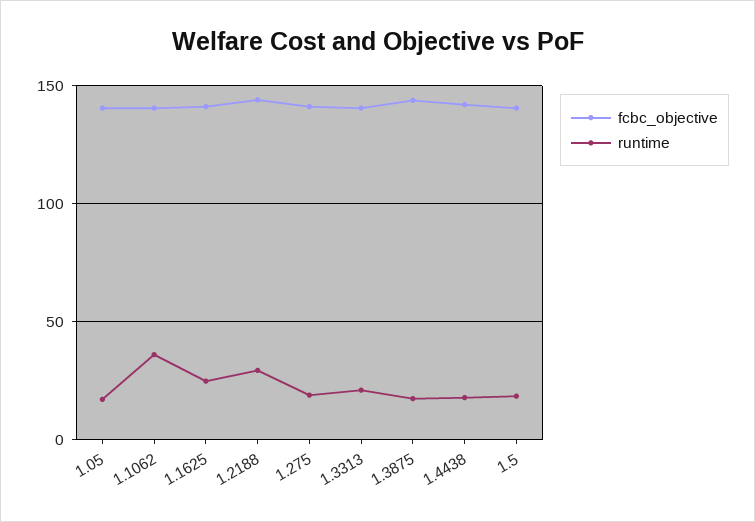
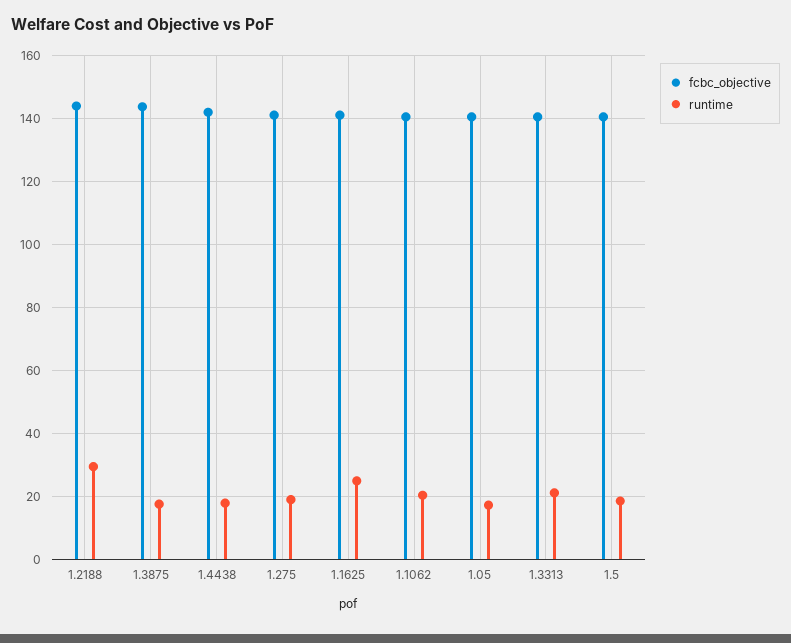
  {
    "fcbc_objective": {
      "1.05": 140,
      "1.1062": 140,
      "1.1625": 142,
      "1.2188": 144,
      "1.275": 142,
      "1.3313": 140,
      "1.3875": 144,
      "1.4438": 142,
      "1.5": 140
    },
    "runtime": {
      "1.05": 18,
-     "1.1062": 35,
+     "1.1062": 20,
      "1.1625": 24,
      "1.2188": 30,
      "1.275": 18,
      "1.3313": 22,
      "1.3875": 18,
      "1.4438": 18,
      "1.5": 18
    }
  }

